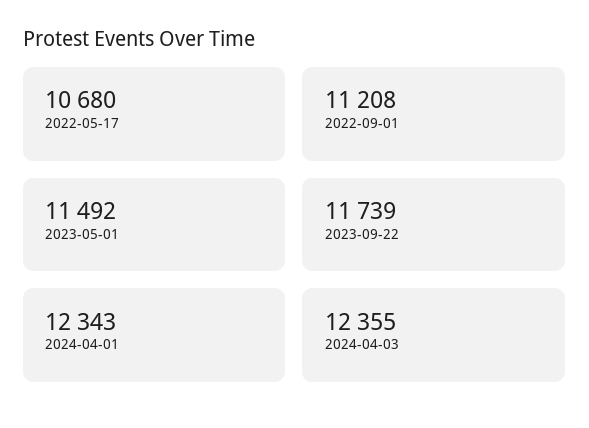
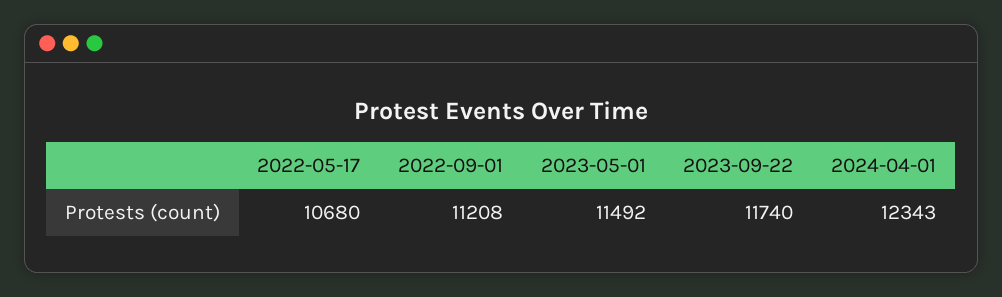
  {
    "2022-05-17": 10680,
    "2022-09-01": 11208,
    "2023-05-01": 11492,
-   "2023-09-22": 11739,
+   "2023-09-22": 11740,
-   "2024-04-01": 12343,
+   "2024-04-01": 12343
-   "2024-04-03": 12355
  }

